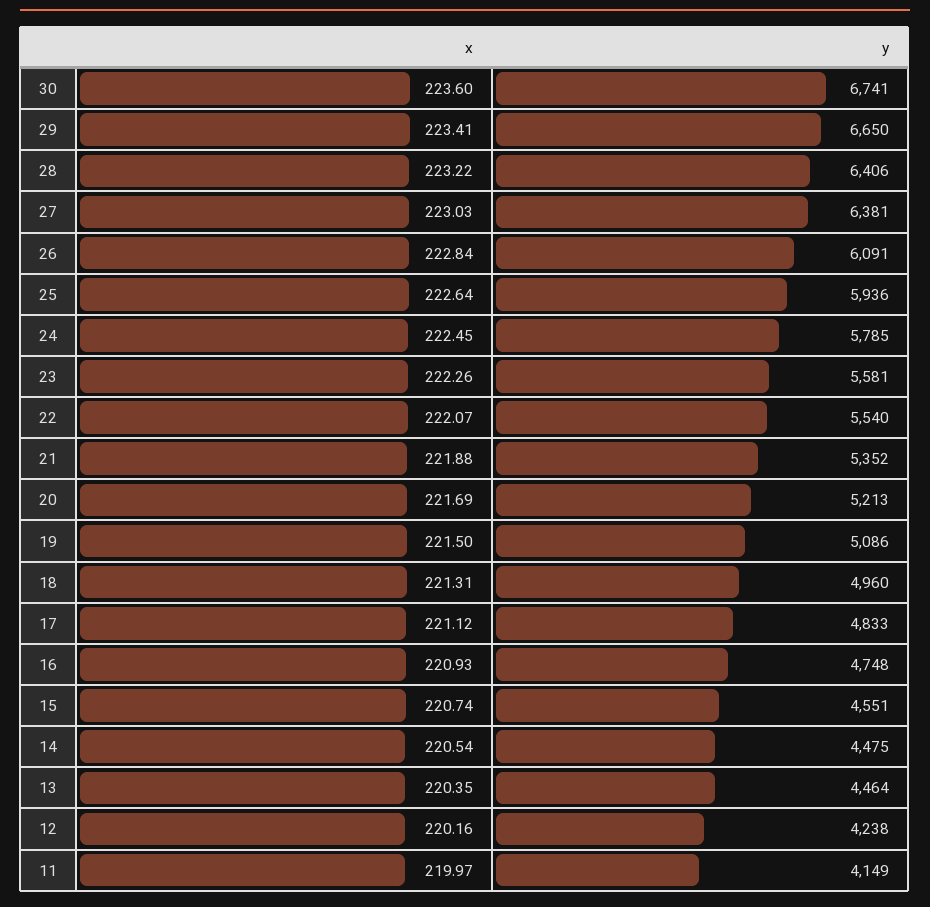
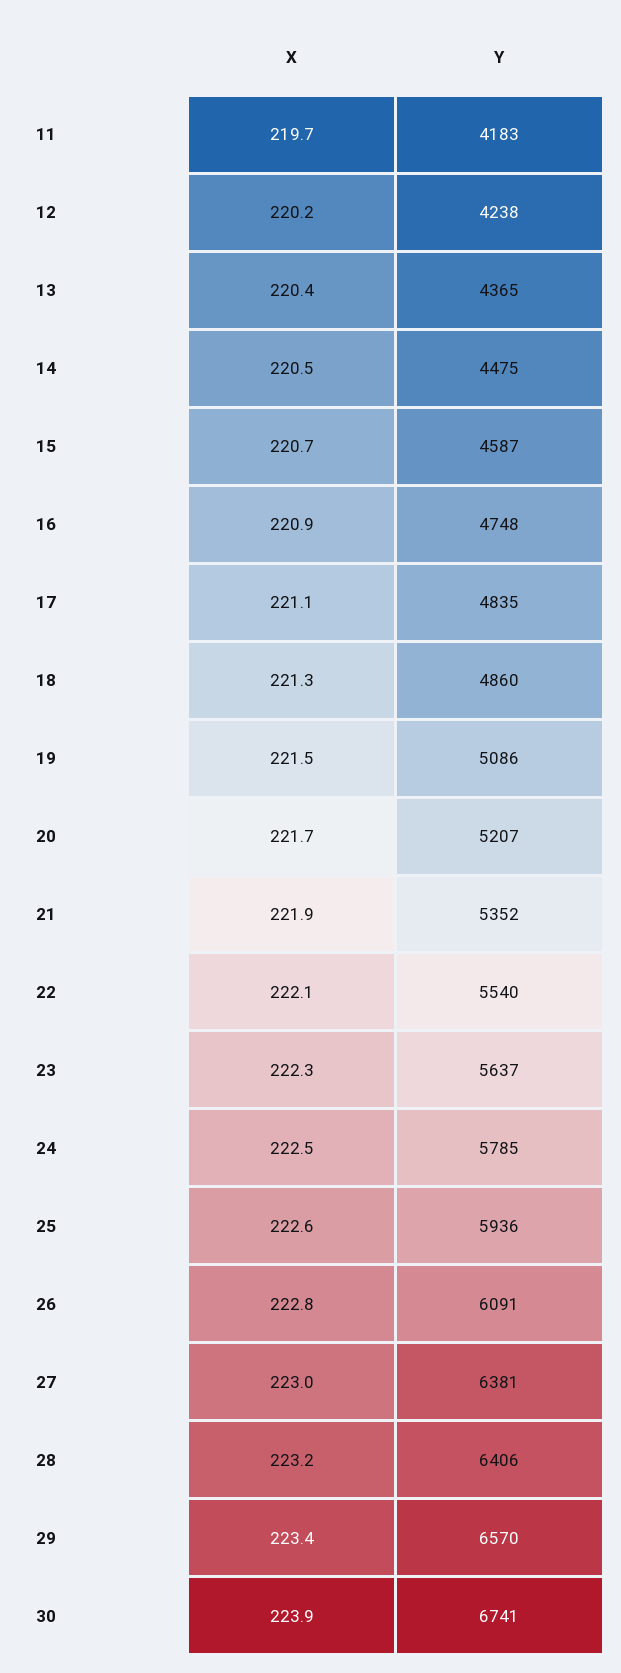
  {
    "x": {
-     "30": 223.6,
+     "30": 223.9,
      "29": 223.41,
      "28": 223.22,
      "27": 223.03,
      "26": 222.84,
      "25": 222.64,
      "24": 222.45,
      "23": 222.26,
      "22": 222.07,
      "21": 221.88,
      "20": 221.69,
      "19": 221.5,
      "18": 221.31,
      "17": 221.12,
      "16": 220.93,
      "15": 220.74,
      "14": 220.54,
      "13": 220.35,
      "12": 220.16,
-     "11": 219.97
+     "11": 219.7
    },
    "y": {
      "30": 6741,
-     "29": 6650,
+     "29": 6570,
      "28": 6406,
      "27": 6381,
      "26": 6091,
      "25": 5936,
      "24": 5785,
-     "23": 5581,
+     "23": 5637,
      "22": 5540,
      "21": 5352,
-     "20": 5213,
+     "20": 5207,
      "19": 5086,
-     "18": 4960,
+     "18": 4860,
-     "17": 4833,
+     "17": 4835,
      "16": 4748,
-     "15": 4551,
+     "15": 4587,
      "14": 4475,
-     "13": 4464,
+     "13": 4365,
      "12": 4238,
-     "11": 4149
+     "11": 4183
    }
  }

